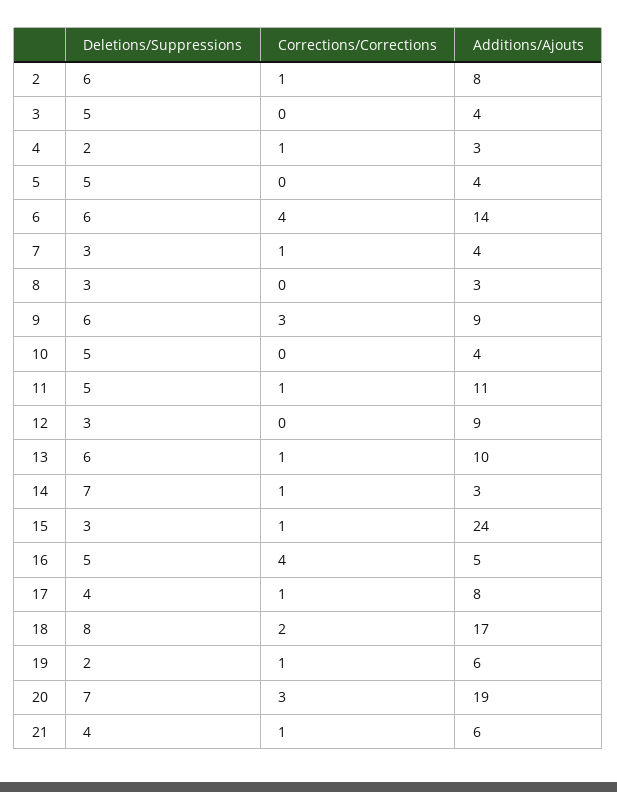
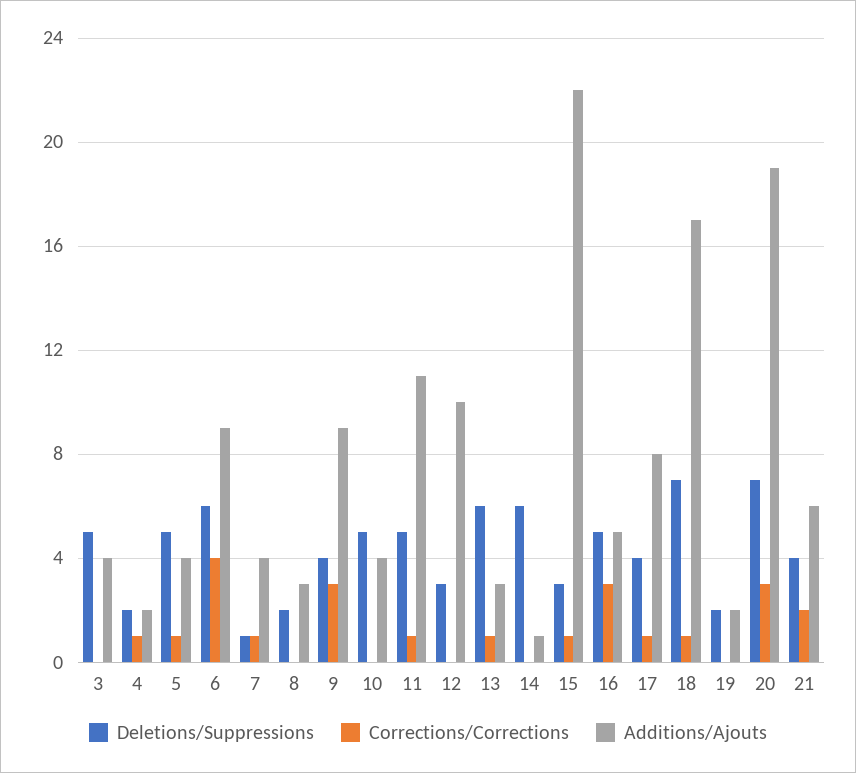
  {
    "Deletions/Suppressions": {
-     "2": 6,
      "3": 5,
      "4": 2,
      "5": 5,
      "6": 6,
-     "7": 3,
+     "7": 1,
-     "8": 3,
+     "8": 2,
-     "9": 6,
+     "9": 4,
      "10": 5,
      "11": 5,
      "12": 3,
      "13": 6,
-     "14": 7,
+     "14": 6,
      "15": 3,
      "16": 5,
      "17": 4,
-     "18": 8,
+     "18": 7,
      "19": 2,
      "20": 7,
      "21": 4
    },
    "Corrections/Corrections": {
-     "2": 1,
      "3": 0,
      "4": 1,
-     "5": 0,
+     "5": 1,
      "6": 4,
      "7": 1,
      "8": 0,
      "9": 3,
      "10": 0,
      "11": 1,
      "12": 0,
      "13": 1,
-     "14": 1,
+     "14": 0,
      "15": 1,
-     "16": 4,
+     "16": 3,
      "17": 1,
-     "18": 2,
+     "18": 1,
-     "19": 1,
+     "19": 0,
      "20": 3,
-     "21": 1
+     "21": 2
    },
    "Additions/Ajouts": {
-     "2": 8,
      "3": 4,
-     "4": 3,
+     "4": 2,
      "5": 4,
-     "6": 14,
+     "6": 9,
      "7": 4,
      "8": 3,
      "9": 9,
      "10": 4,
      "11": 11,
-     "12": 9,
+     "12": 10,
-     "13": 10,
+     "13": 3,
-     "14": 3,
+     "14": 1,
-     "15": 24,
+     "15": 22,
      "16": 5,
      "17": 8,
      "18": 17,
-     "19": 6,
+     "19": 2,
      "20": 19,
      "21": 6
    }
  }

